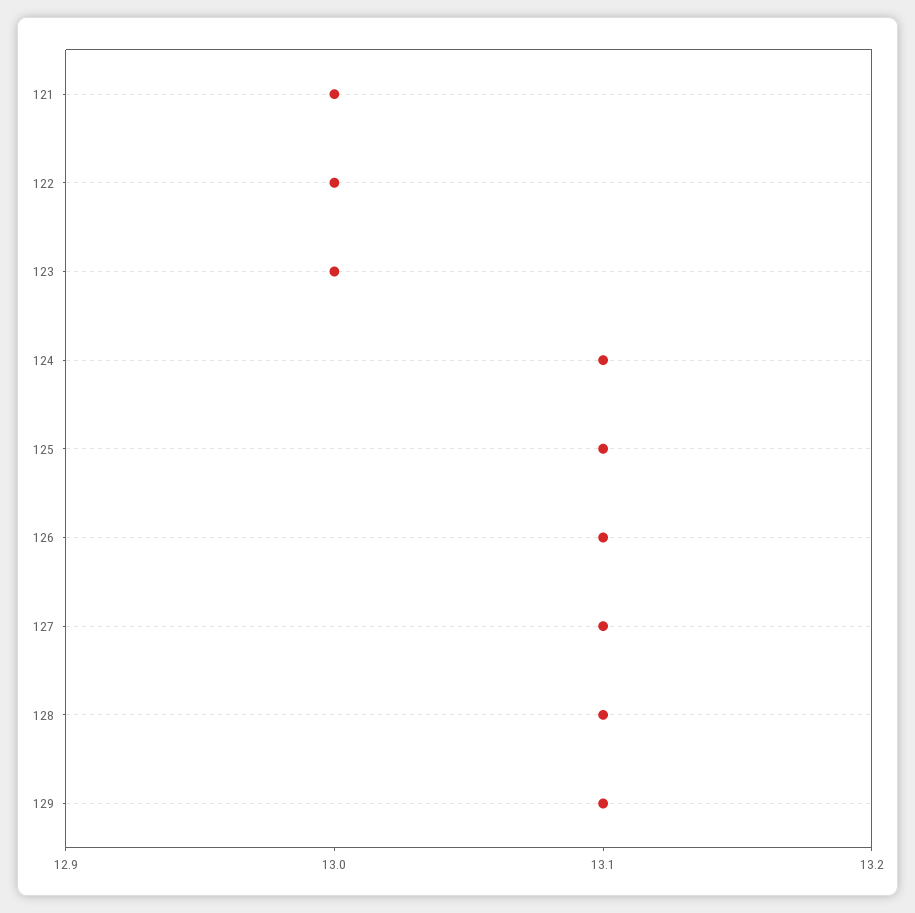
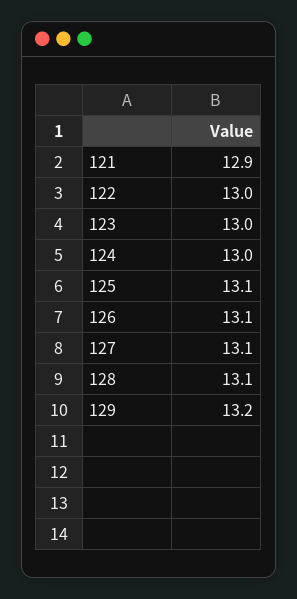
  {
-   "121": 13,
+   "121": 12.9,
    "122": 13,
    "123": 13,
-   "124": 13.1,
+   "124": 13,
    "125": 13.1,
    "126": 13.1,
    "127": 13.1,
    "128": 13.1,
-   "129": 13.1
+   "129": 13.2
  }

